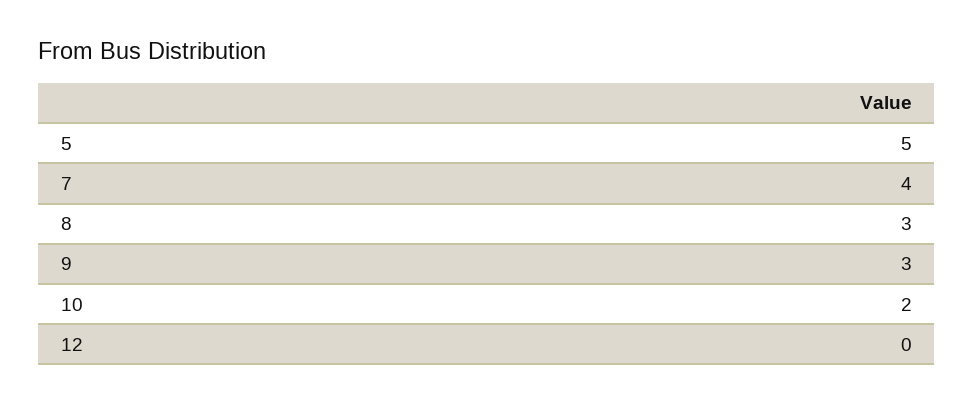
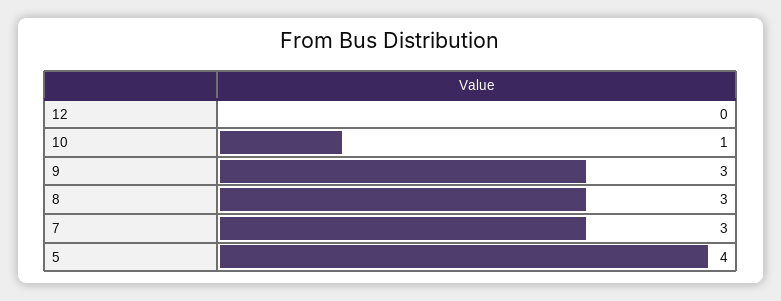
  {
-   "5": 5,
+   "5": 4,
-   "7": 4,
+   "7": 3,
    "8": 3,
    "9": 3,
-   "10": 2,
+   "10": 1,
    "12": 0
  }

